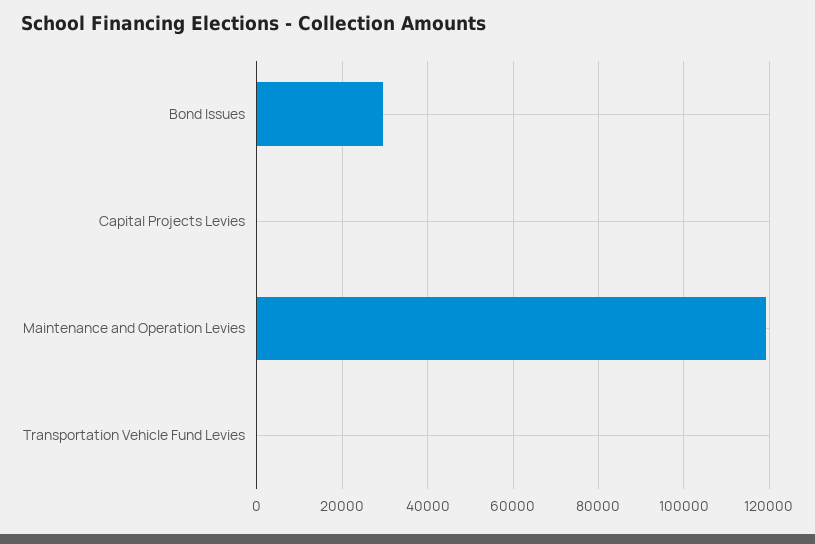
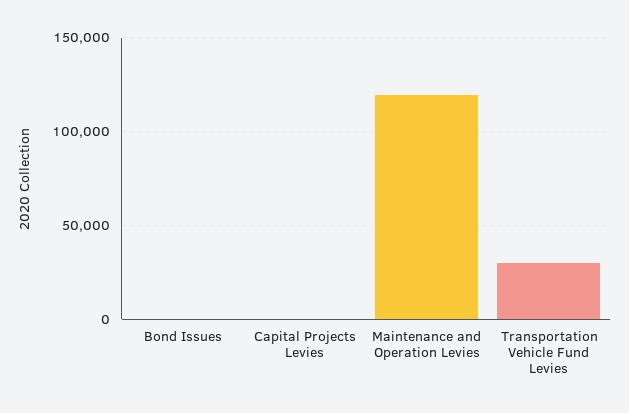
  {
-   "Bond Issues": 30000,
+   "Bond Issues": 0,
    "Capital Projects Levies": 0,
    "Maintenance and Operation Levies": 120000,
-   "Transportation Vehicle Fund Levies": 0
+   "Transportation Vehicle Fund Levies": 30000
  }

